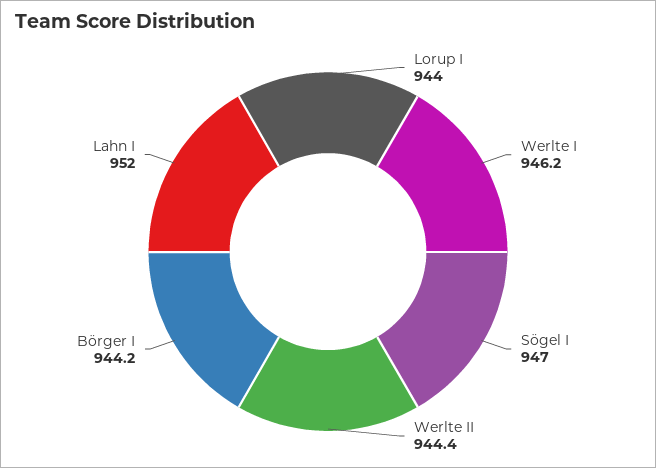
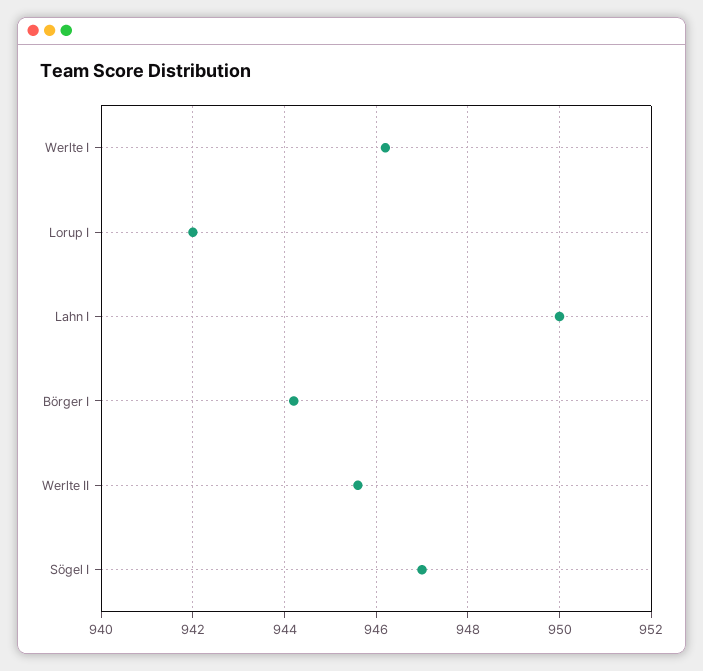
  {
-   "Lorup I": 944,
+   "Lorup I": 942,
    "Werlte I": 946.2,
    "Sögel I": 947,
-   "Werlte II": 944.4,
+   "Werlte II": 945.5,
    "Börger I": 944.2,
-   "Lahn I": 952
+   "Lahn I": 950
  }

